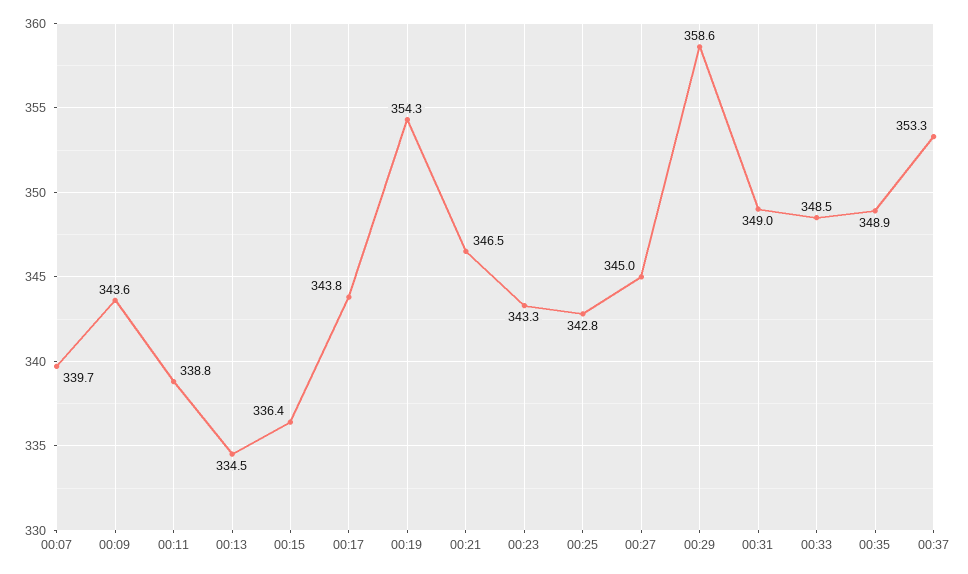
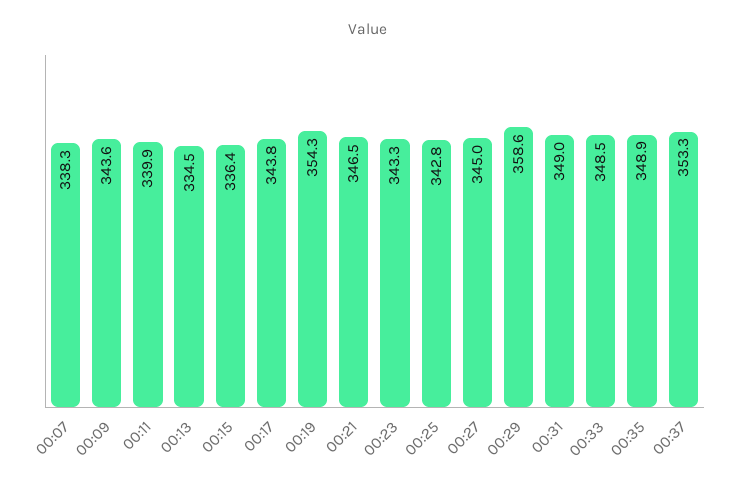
  {
-   "00:07": 339.7,
+   "00:07": 338.3,
    "00:09": 343.6,
-   "00:11": 338.8,
+   "00:11": 339.9,
    "00:13": 334.5,
    "00:15": 336.4,
    "00:17": 343.8,
    "00:19": 354.3,
    "00:21": 346.5,
    "00:23": 343.3,
    "00:25": 342.8,
    "00:27": 345,
    "00:29": 358.6,
    "00:31": 349,
    "00:33": 348.5,
    "00:35": 348.9,
    "00:37": 353.3
  }

